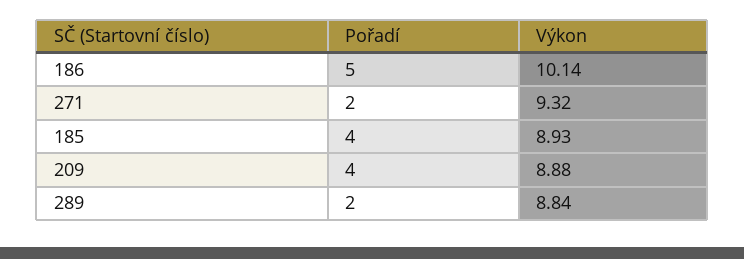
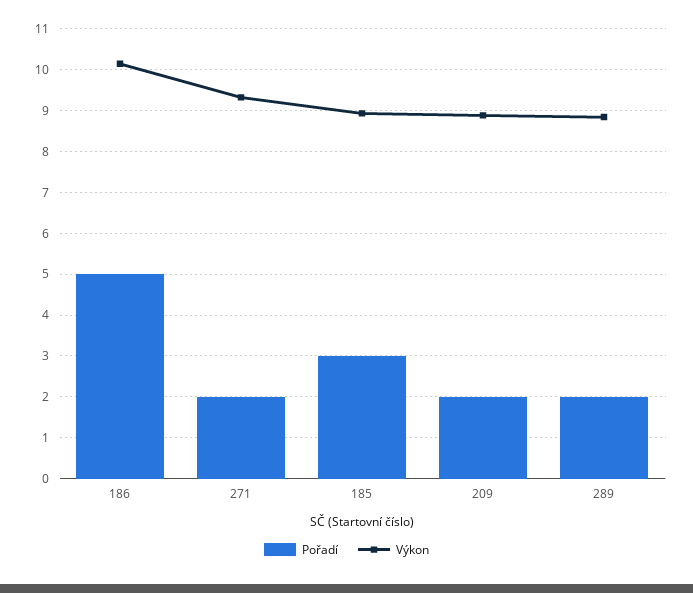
  {
    "Pořadí": {
      "186": 5,
      "271": 2,
-     "185": 4,
+     "185": 3,
-     "209": 4,
+     "209": 2,
      "289": 2
    },
    "Výkon": {
      "186": 10.14,
      "271": 9.32,
      "185": 8.93,
      "209": 8.88,
      "289": 8.84
    }
  }

